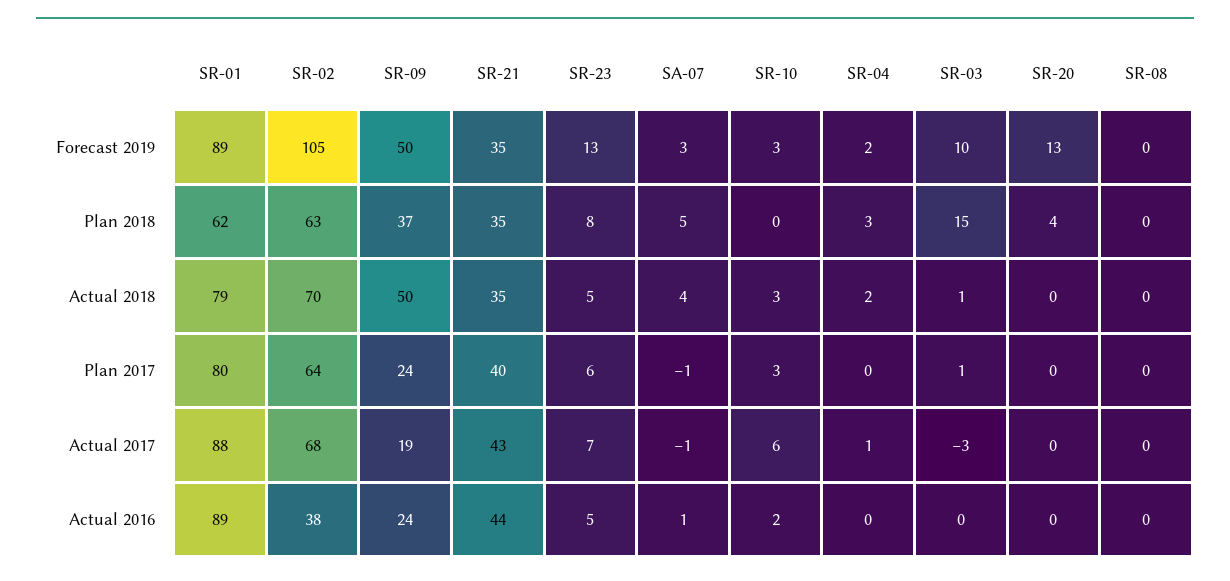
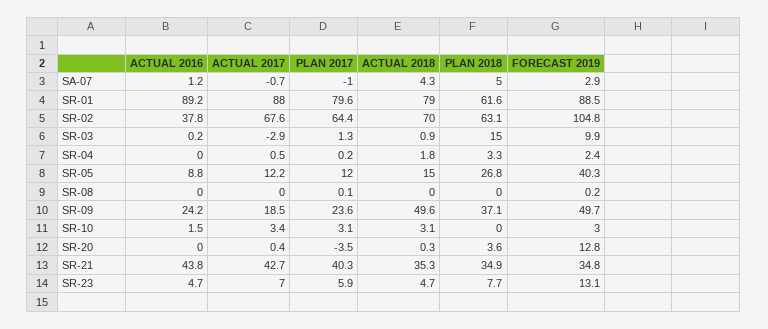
  {
    "SR-01": {
      "Forecast 2019": 88.5,
      "Plan 2018": 61.6,
      "Actual 2018": 79,
      "Plan 2017": 79.6,
      "Actual 2017": 88,
      "Actual 2016": 89.2
    },
    "SR-02": {
      "Forecast 2019": 104.8,
      "Plan 2018": 63.1,
      "Actual 2018": 70,
      "Plan 2017": 64.4,
      "Actual 2017": 67.6,
      "Actual 2016": 37.8
    },
    "SR-09": {
      "Forecast 2019": 49.7,
      "Plan 2018": 37.1,
      "Actual 2018": 49.6,
      "Plan 2017": 23.6,
      "Actual 2017": 18.5,
      "Actual 2016": 24.2
    },
    "SR-21": {
      "Forecast 2019": 34.8,
      "Plan 2018": 34.9,
      "Actual 2018": 35.3,
      "Plan 2017": 40.3,
      "Actual 2017": 42.7,
      "Actual 2016": 43.8
    },
    "SR-23": {
      "Forecast 2019": 13.1,
      "Plan 2018": 7.7,
      "Actual 2018": 4.7,
      "Plan 2017": 5.9,
      "Actual 2017": 7,
      "Actual 2016": 4.7
    },
    "SA-07": {
      "Forecast 2019": 2.9,
      "Plan 2018": 5,
      "Actual 2018": 4.3,
      "Plan 2017": -1,
      "Actual 2017": -0.7,
      "Actual 2016": 1.2
    },
    "SR-10": {
      "Forecast 2019": 3,
      "Plan 2018": 0,
      "Actual 2018": 3.1,
      "Plan 2017": 3.1,
-     "Actual 2017": 6,
+     "Actual 2017": 3.4,
      "Actual 2016": 1.5
    },
    "SR-04": {
      "Forecast 2019": 2.4,
      "Plan 2018": 3.3,
      "Actual 2018": 1.8,
      "Plan 2017": 0.2,
      "Actual 2017": 0.5,
      "Actual 2016": 0
    },
    "SR-03": {
      "Forecast 2019": 9.9,
      "Plan 2018": 15,
      "Actual 2018": 0.9,
      "Plan 2017": 1.3,
      "Actual 2017": -2.9,
      "Actual 2016": 0.2
    },
    "SR-20": {
      "Forecast 2019": 12.8,
      "Plan 2018": 3.6,
      "Actual 2018": 0.3,
-     "Plan 2017": 0,
+     "Plan 2017": -3.5,
      "Actual 2017": 0.4,
      "Actual 2016": 0
    },
    "SR-08": {
      "Forecast 2019": 0.2,
      "Plan 2018": 0,
      "Actual 2018": 0,
      "Plan 2017": 0.1,
      "Actual 2017": 0,
      "Actual 2016": 0
-   }
+   },
+   "SR-05": {
+     "Actual 2016": 8.8,
+     "Actual 2017": 12.2,
+     "Plan 2017": 12,
+     "Actual 2018": 15,
+     "Plan 2018": 26.8,
+     "Forecast 2019": 40.3
+   }
  }

